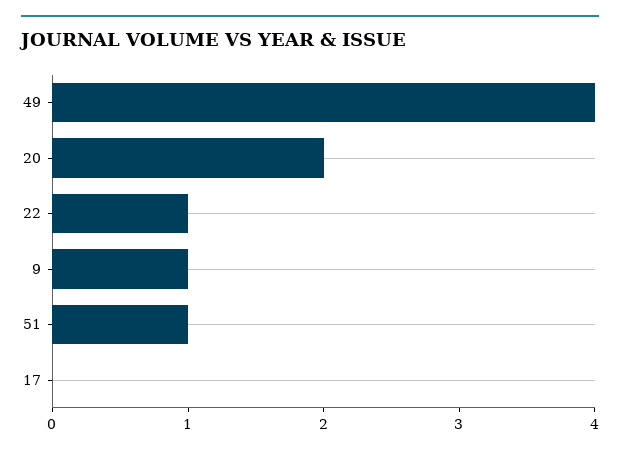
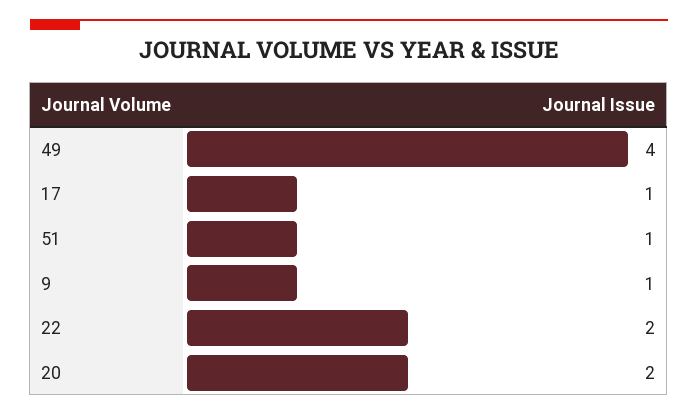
  {
    "49": 4,
    "20": 2,
-   "22": 1,
+   "22": 2,
    "9": 1,
    "51": 1,
-   "17": 0
+   "17": 1
  }

